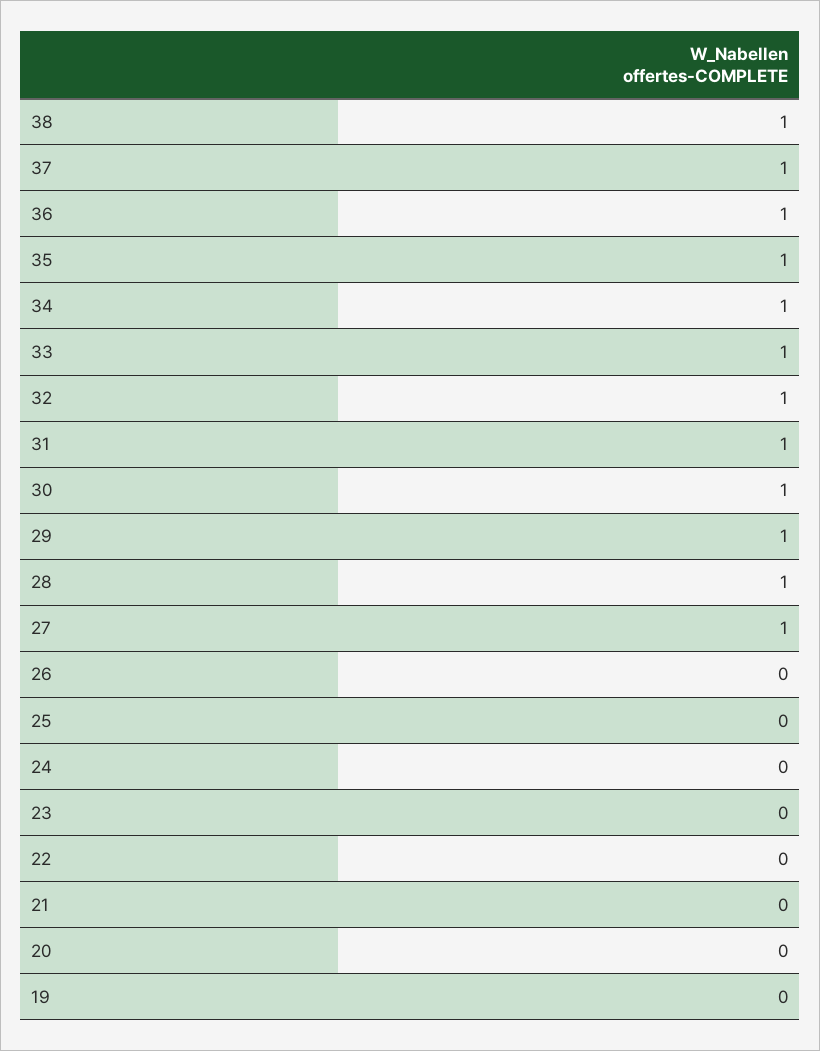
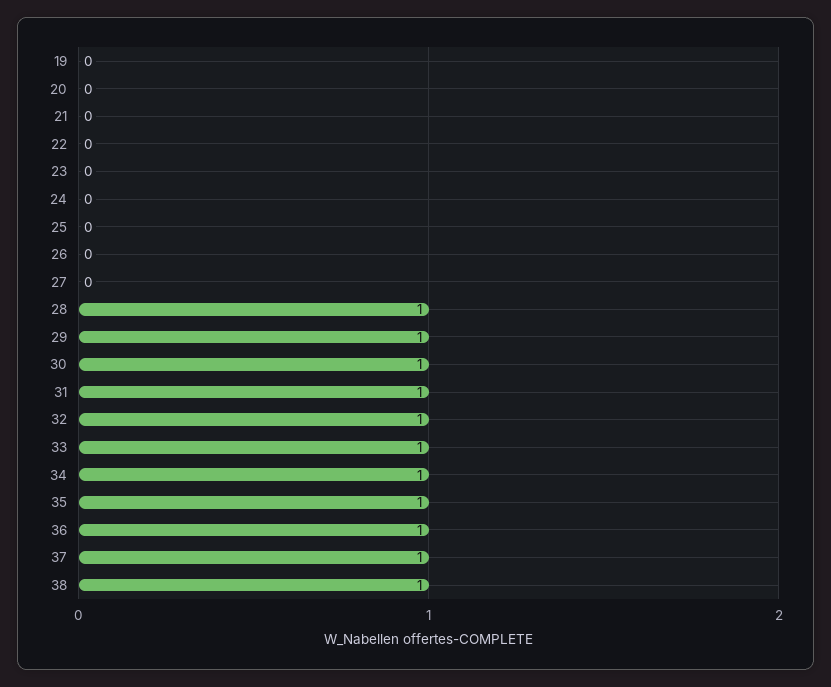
  {
    "38": 1,
    "37": 1,
    "36": 1,
    "35": 1,
    "34": 1,
    "33": 1,
    "32": 1,
    "31": 1,
    "30": 1,
    "29": 1,
    "28": 1,
-   "27": 1,
+   "27": 0,
    "26": 0,
    "25": 0,
    "24": 0,
    "23": 0,
    "22": 0,
    "21": 0,
    "20": 0,
    "19": 0
  }

